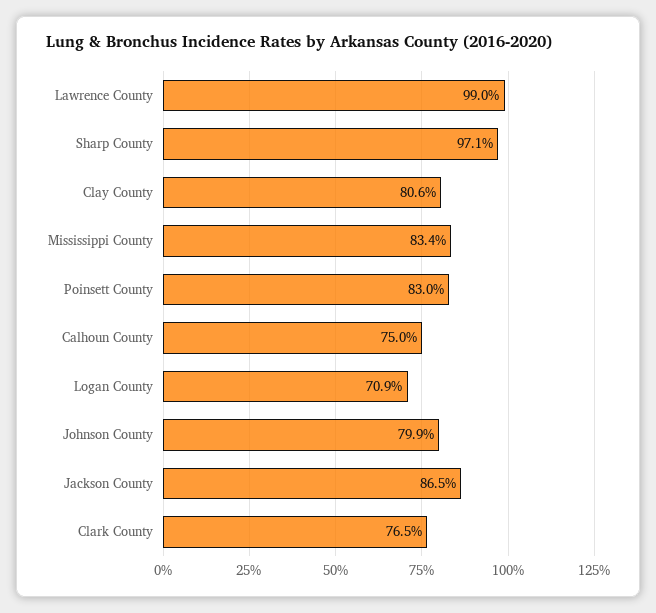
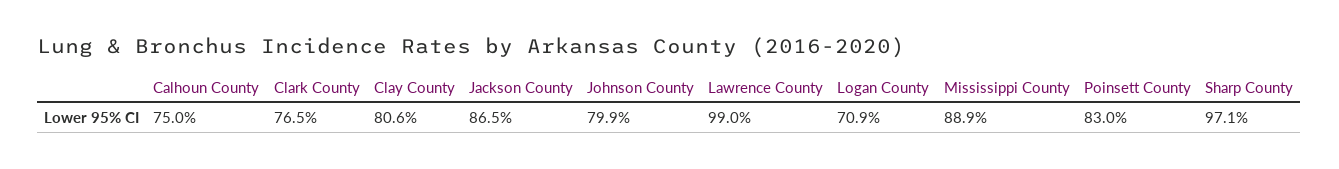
  {
    "Lawrence County": 99,
    "Sharp County": 97.1,
    "Clay County": 80.6,
-   "Mississippi County": 83.4,
+   "Mississippi County": 88.9,
    "Poinsett County": 83,
    "Calhoun County": 75,
    "Logan County": 70.9,
    "Johnson County": 79.9,
    "Jackson County": 86.5,
    "Clark County": 76.5
  }

